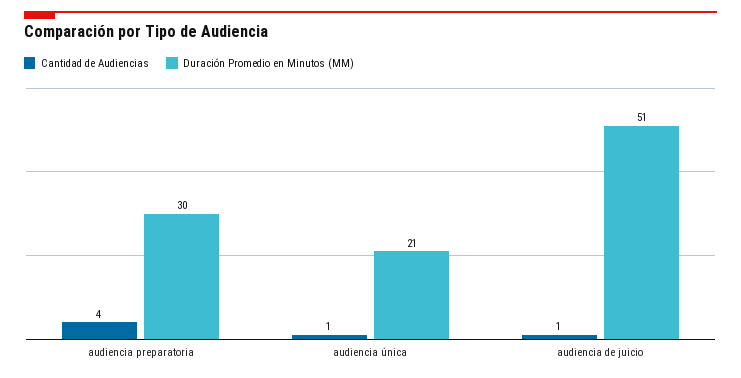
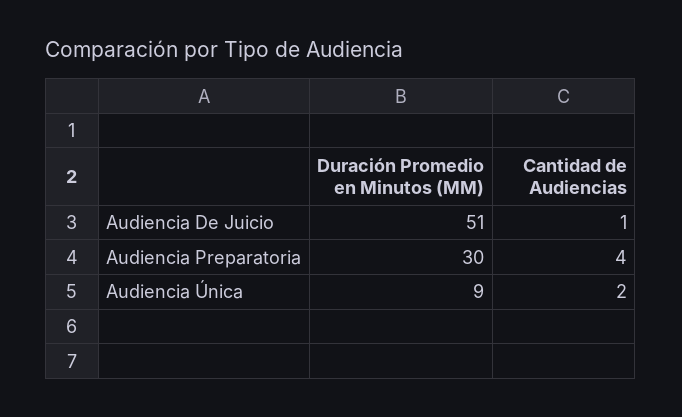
  {
    "Cantidad de Audiencias": {
      "audiencia preparatoria": 4,
-     "audiencia única": 1,
+     "audiencia única": 2,
      "audiencia de juicio": 1
    },
    "Duración Promedio en Minutos (MM)": {
      "audiencia preparatoria": 30,
-     "audiencia única": 21,
+     "audiencia única": 9,
      "audiencia de juicio": 51
    }
  }

